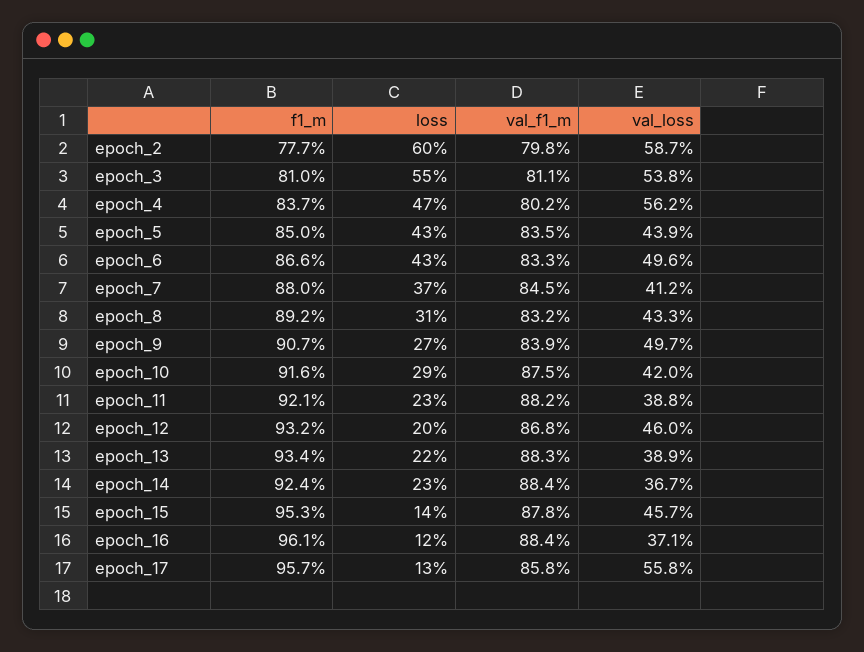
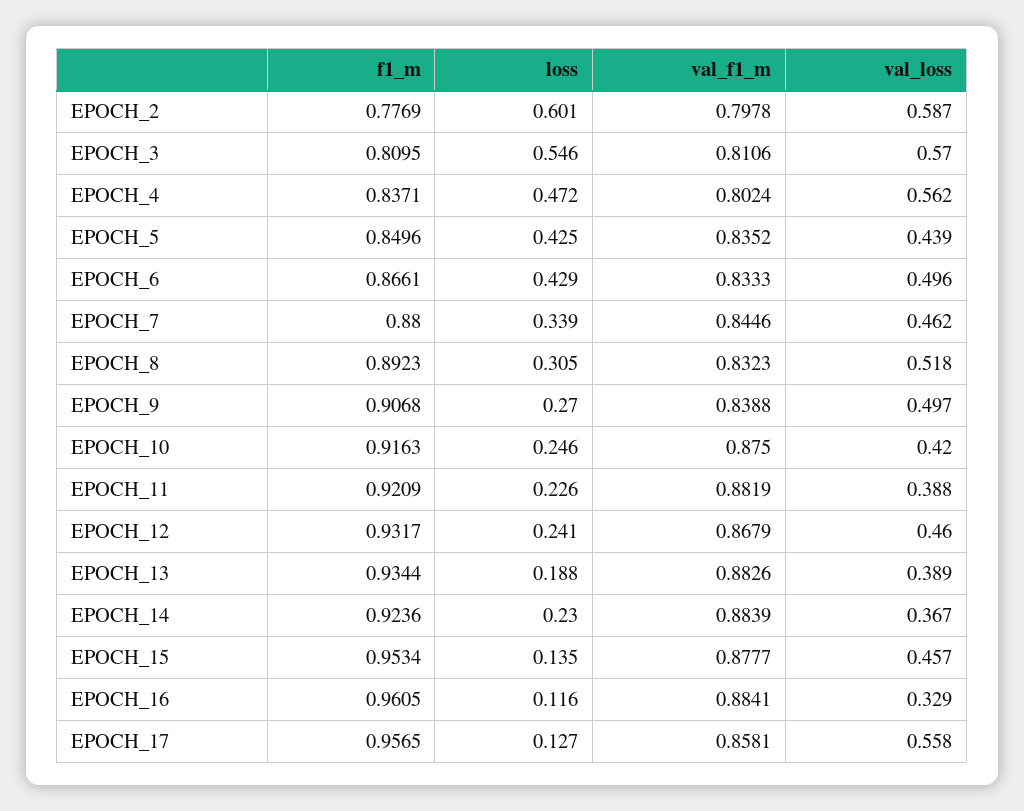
  {
    "f1_m": {
      "epoch_2": 0.7769,
      "epoch_3": 0.8095,
      "epoch_4": 0.8371,
      "epoch_5": 0.8496,
      "epoch_6": 0.8661,
      "epoch_7": 0.88,
      "epoch_8": 0.8923,
      "epoch_9": 0.9068,
      "epoch_10": 0.9163,
      "epoch_11": 0.9209,
      "epoch_12": 0.9317,
      "epoch_13": 0.9344,
      "epoch_14": 0.9236,
      "epoch_15": 0.9534,
      "epoch_16": 0.9605,
      "epoch_17": 0.9565
    },
    "loss": {
      "epoch_2": 0.601,
      "epoch_3": 0.546,
      "epoch_4": 0.472,
      "epoch_5": 0.425,
      "epoch_6": 0.429,
-     "epoch_7": 0.37,
+     "epoch_7": 0.339,
      "epoch_8": 0.305,
      "epoch_9": 0.27,
-     "epoch_10": 0.29,
+     "epoch_10": 0.246,
      "epoch_11": 0.226,
-     "epoch_12": 0.2,
+     "epoch_12": 0.241,
-     "epoch_13": 0.22,
+     "epoch_13": 0.188,
      "epoch_14": 0.23,
      "epoch_15": 0.135,
      "epoch_16": 0.116,
      "epoch_17": 0.127
    },
    "val_f1_m": {
      "epoch_2": 0.7978,
      "epoch_3": 0.8106,
      "epoch_4": 0.8024,
      "epoch_5": 0.8352,
      "epoch_6": 0.8333,
      "epoch_7": 0.8446,
      "epoch_8": 0.8323,
      "epoch_9": 0.8388,
      "epoch_10": 0.875,
      "epoch_11": 0.8819,
      "epoch_12": 0.8679,
      "epoch_13": 0.8826,
      "epoch_14": 0.8839,
      "epoch_15": 0.8777,
      "epoch_16": 0.8841,
      "epoch_17": 0.8581
    },
    "val_loss": {
      "epoch_2": 0.587,
-     "epoch_3": 0.538,
+     "epoch_3": 0.57,
      "epoch_4": 0.562,
      "epoch_5": 0.439,
      "epoch_6": 0.496,
-     "epoch_7": 0.412,
+     "epoch_7": 0.462,
-     "epoch_8": 0.433,
+     "epoch_8": 0.518,
      "epoch_9": 0.497,
      "epoch_10": 0.42,
      "epoch_11": 0.388,
      "epoch_12": 0.46,
      "epoch_13": 0.389,
      "epoch_14": 0.367,
      "epoch_15": 0.457,
-     "epoch_16": 0.371,
+     "epoch_16": 0.329,
      "epoch_17": 0.558
    }
  }

